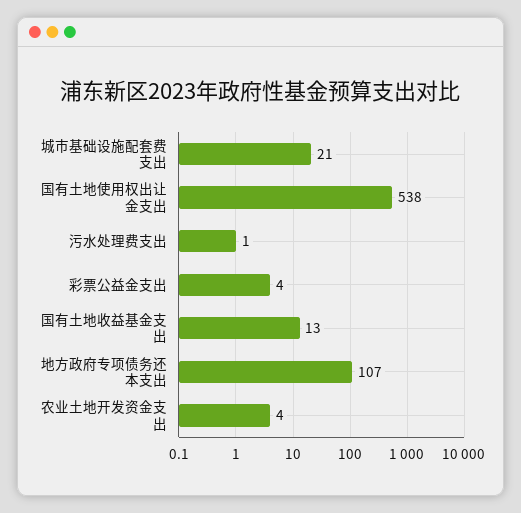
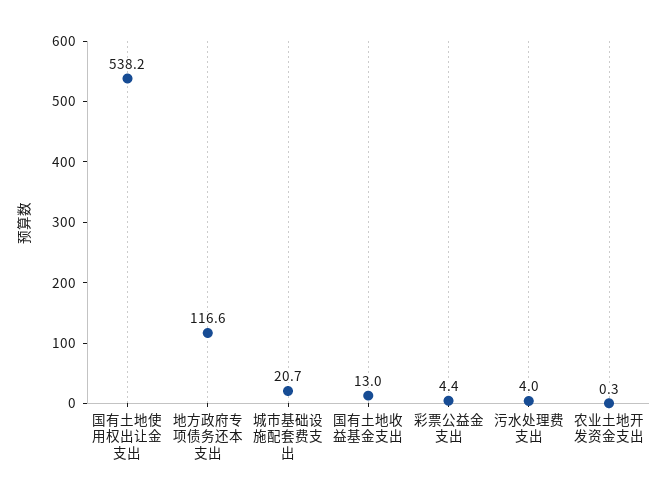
  {
    "城市基础设施配套费支出": 20.7,
    "国有土地使用权出让金支出": 538.2,
-   "污水处理费支出": 1,
+   "污水处理费支出": 4,
    "彩票公益金支出": 4.4,
    "国有土地收益基金支出": 13,
-   "地方政府专项债务还本支出": 107,
+   "地方政府专项债务还本支出": 116.6,
-   "农业土地开发资金支出": 4
+   "农业土地开发资金支出": 0.3
  }

